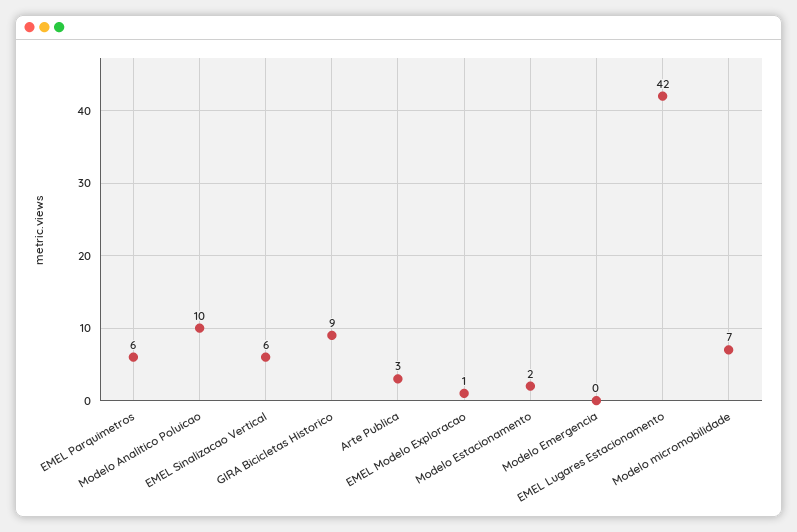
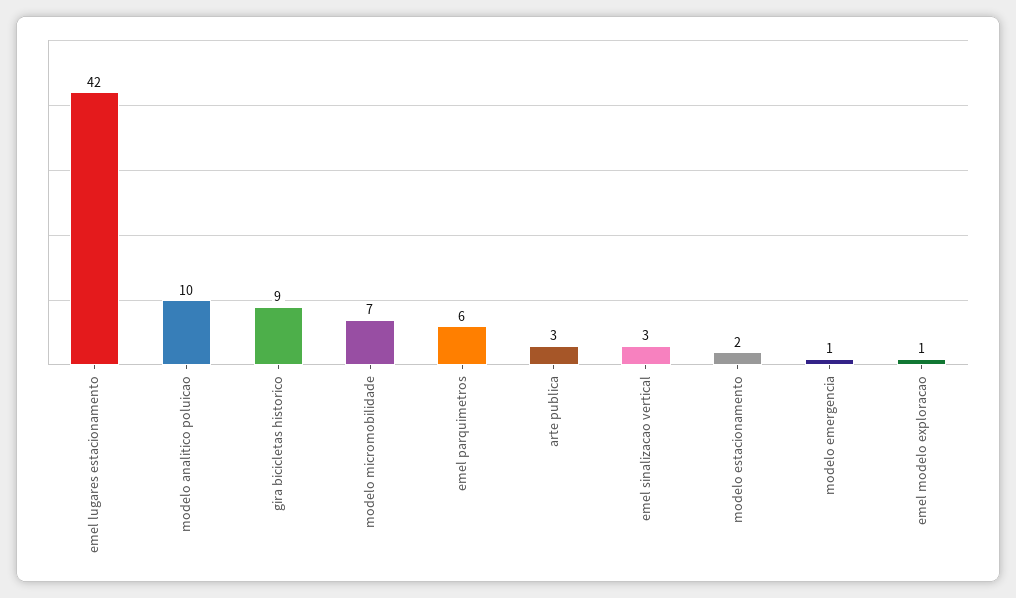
  {
    "EMEL Parquimetros": 6,
    "Modelo Analitico Poluicao": 10,
-   "EMEL Sinalizacao Vertical": 6,
+   "EMEL Sinalizacao Vertical": 3,
    "GIRA Bicicletas Historico": 9,
    "Arte Publica": 3,
    "EMEL Modelo Exploracao": 1,
    "Modelo Estacionamento": 2,
-   "Modelo Emergencia": 0,
+   "Modelo Emergencia": 1,
    "EMEL Lugares Estacionamento": 42,
    "Modelo micromobilidade": 7
  }

